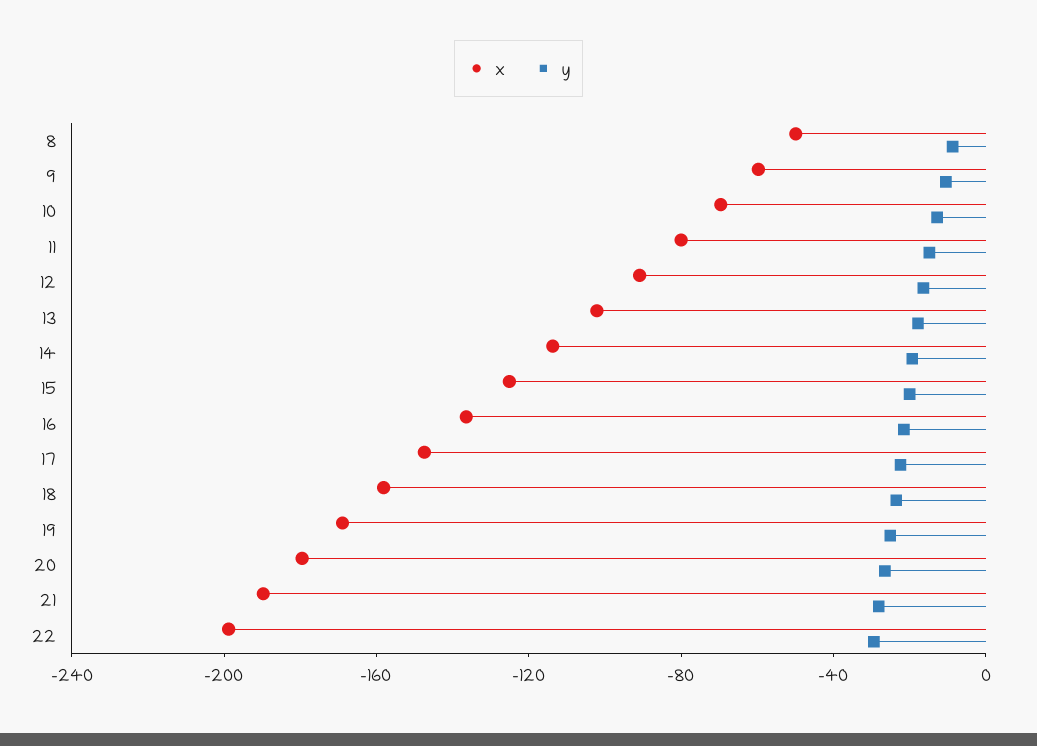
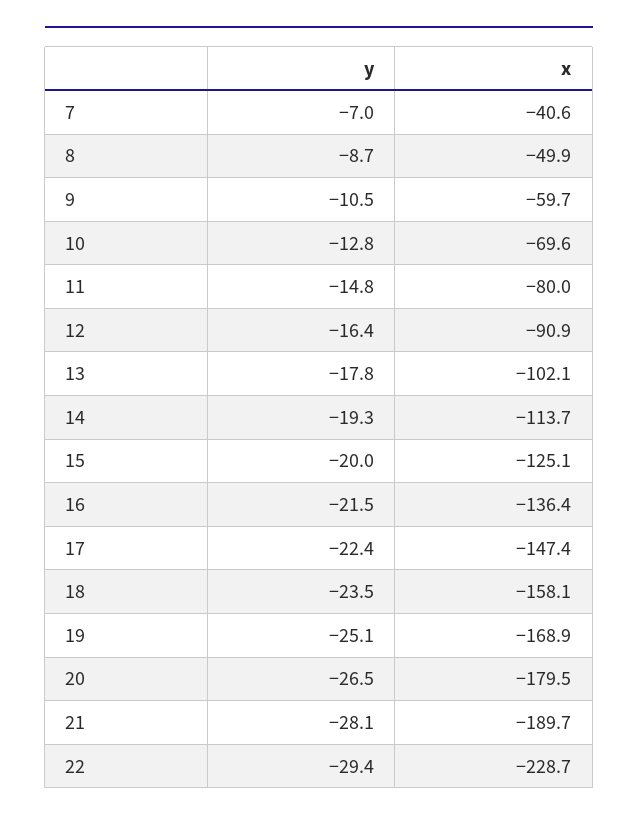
  {
    "x": {
      "8": -49.9,
      "9": -59.7,
      "10": -69.6,
      "11": -80,
      "12": -90.9,
      "13": -102.1,
      "14": -113.7,
      "15": -125.1,
      "16": -136.4,
      "17": -147.4,
      "18": -158.1,
      "19": -168.9,
      "20": -179.5,
      "21": -189.7,
-     "22": -200
+     "22": -228.7,
+     "7": -40.6
    },
    "y": {
      "8": -8.7,
      "9": -10.5,
      "10": -12.8,
      "11": -14.8,
      "12": -16.4,
      "13": -17.8,
      "14": -19.3,
      "15": -20,
      "16": -21.5,
      "17": -22.4,
      "18": -23.5,
      "19": -25.1,
      "20": -26.5,
      "21": -28.1,
-     "22": -29.4
+     "22": -29.4,
+     "7": -7
    }
  }

